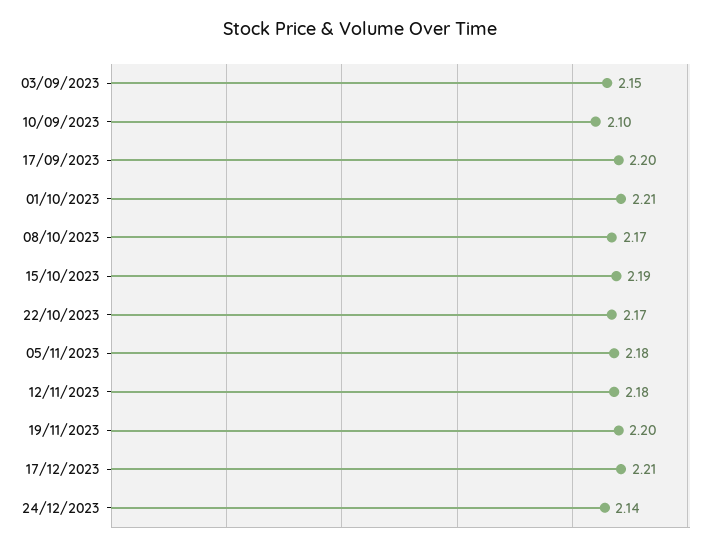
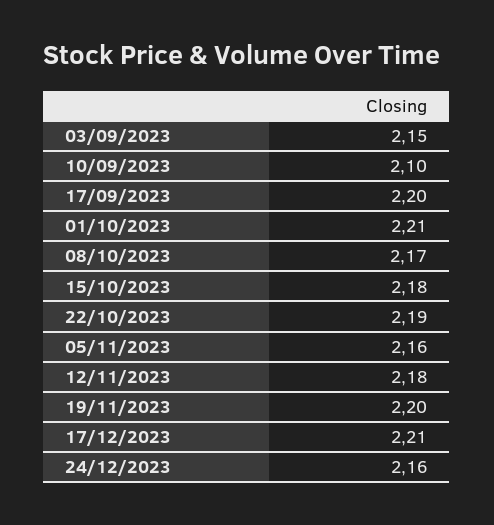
  {
    "03/09/2023": 2.15,
    "10/09/2023": 2.1,
    "17/09/2023": 2.2,
    "01/10/2023": 2.21,
    "08/10/2023": 2.17,
-   "15/10/2023": 2.19,
+   "15/10/2023": 2.18,
-   "22/10/2023": 2.17,
+   "22/10/2023": 2.19,
-   "05/11/2023": 2.18,
+   "05/11/2023": 2.16,
    "12/11/2023": 2.18,
    "19/11/2023": 2.2,
    "17/12/2023": 2.21,
-   "24/12/2023": 2.14
+   "24/12/2023": 2.16
  }

